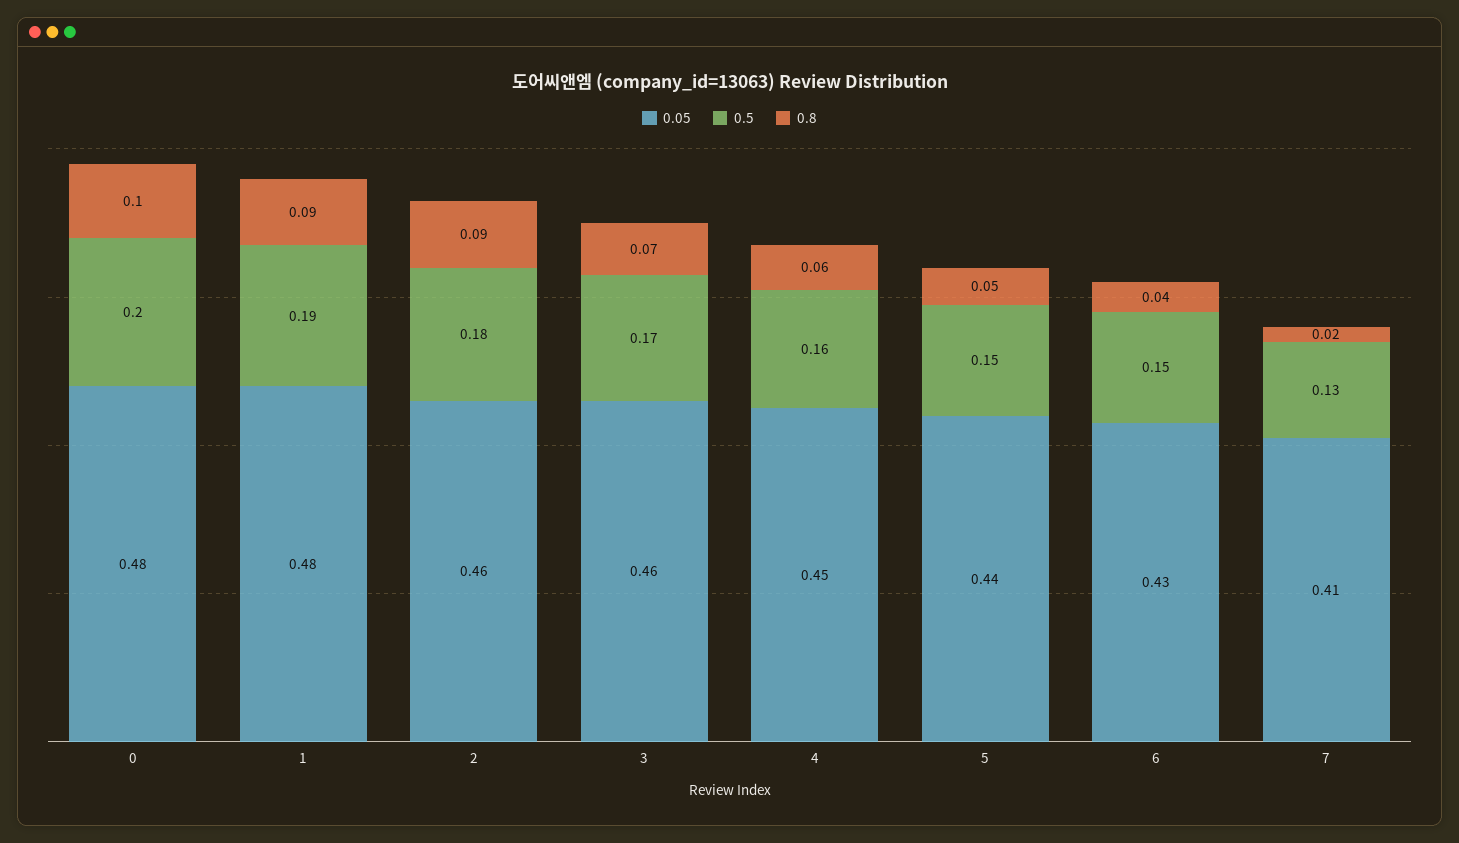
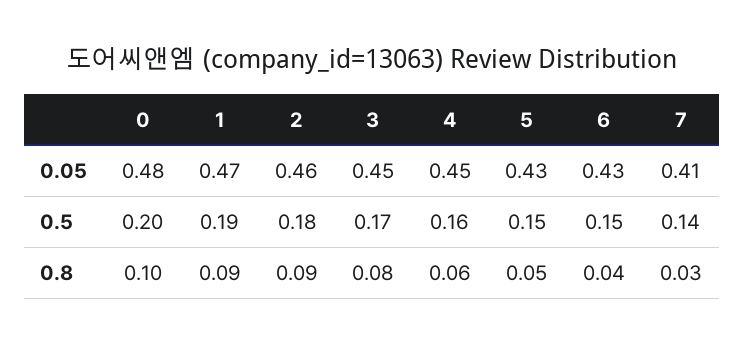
  {
    "0.05": {
      "0": 0.48,
-     "1": 0.48,
+     "1": 0.47,
      "2": 0.46,
-     "3": 0.46,
+     "3": 0.45,
      "4": 0.45,
-     "5": 0.44,
+     "5": 0.43,
      "6": 0.43,
      "7": 0.41
    },
    "0.5": {
      "0": 0.2,
      "1": 0.19,
      "2": 0.18,
      "3": 0.17,
      "4": 0.16,
      "5": 0.15,
      "6": 0.15,
-     "7": 0.13
+     "7": 0.14
    },
    "0.8": {
      "0": 0.1,
      "1": 0.09,
      "2": 0.09,
-     "3": 0.07,
+     "3": 0.08,
      "4": 0.06,
      "5": 0.05,
      "6": 0.04,
-     "7": 0.02
+     "7": 0.03
    }
  }

